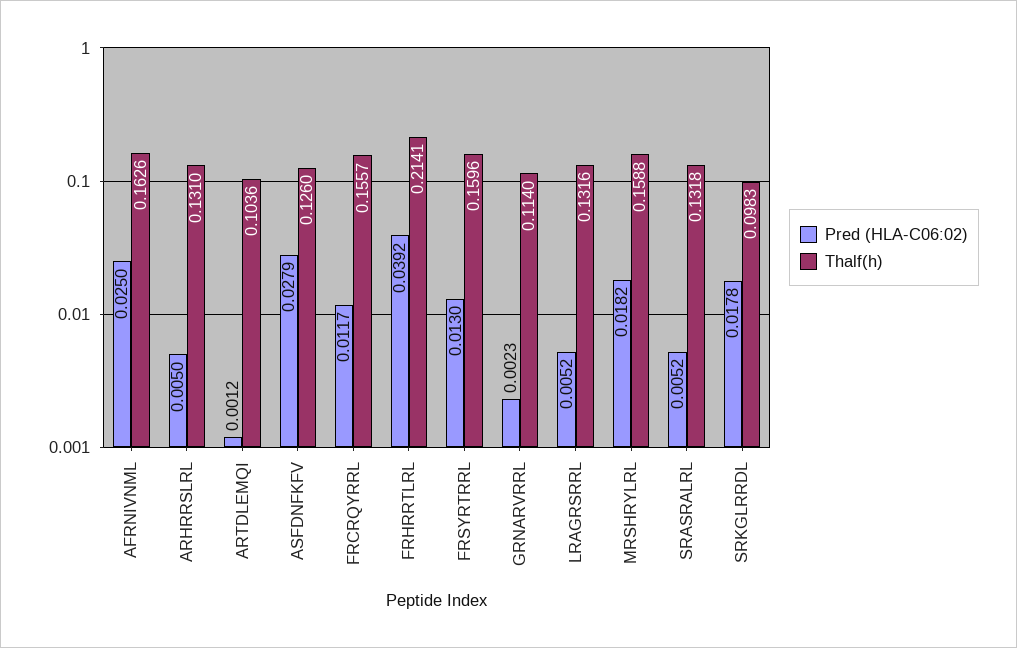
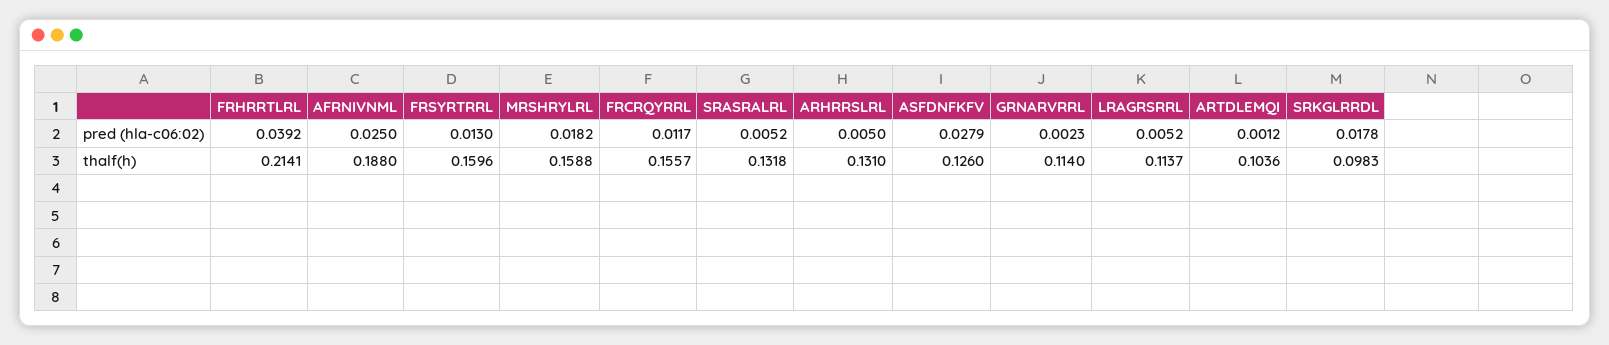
  {
    "Pred (HLA-C06:02)": {
      "AFRNIVNML": 0.025,
      "ARHRRSLRL": 0.005,
      "ARTDLEMQI": 0.0012,
      "ASFDNFKFV": 0.0279,
      "FRCRQYRRL": 0.0117,
      "FRHRRTLRL": 0.0392,
      "FRSYRTRRL": 0.013,
      "GRNARVRRL": 0.0023,
      "LRAGRSRRL": 0.0052,
      "MRSHRYLRL": 0.0182,
      "SRASRALRL": 0.0052,
      "SRKGLRRDL": 0.0178
    },
    "Thalf(h)": {
-     "AFRNIVNML": 0.1626,
+     "AFRNIVNML": 0.188,
      "ARHRRSLRL": 0.131,
      "ARTDLEMQI": 0.1036,
      "ASFDNFKFV": 0.126,
      "FRCRQYRRL": 0.1557,
      "FRHRRTLRL": 0.2141,
      "FRSYRTRRL": 0.1596,
      "GRNARVRRL": 0.114,
-     "LRAGRSRRL": 0.1316,
+     "LRAGRSRRL": 0.1137,
      "MRSHRYLRL": 0.1588,
      "SRASRALRL": 0.1318,
      "SRKGLRRDL": 0.0983
    }
  }

